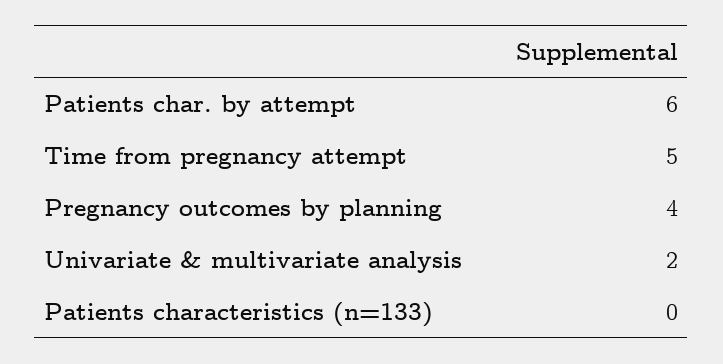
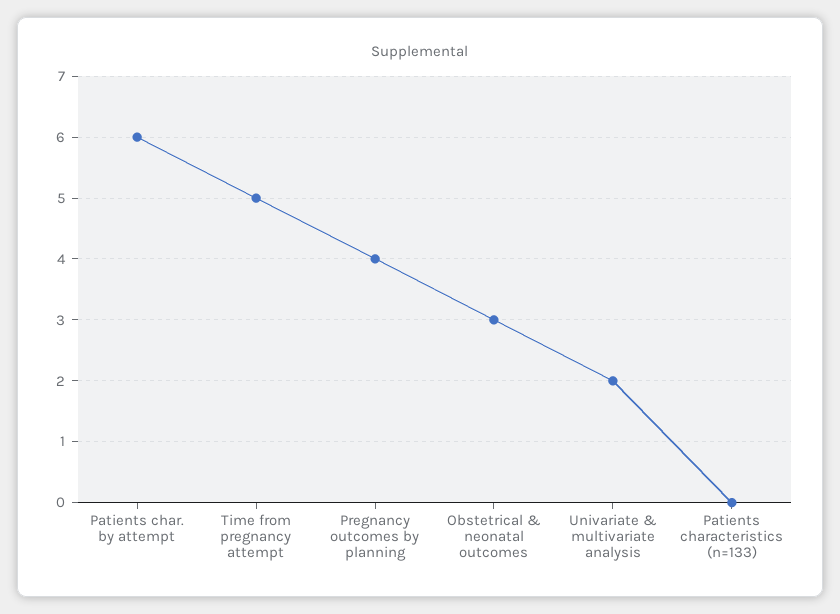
  {
    "Patients char. by attempt": 6,
    "Time from pregnancy attempt": 5,
    "Pregnancy outcomes by planning": 4,
    "Univariate & multivariate analysis": 2,
-   "Patients characteristics (n=133)": 0
+   "Patients characteristics (n=133)": 0,
+   "Obstetrical & neonatal outcomes": 3
  }

